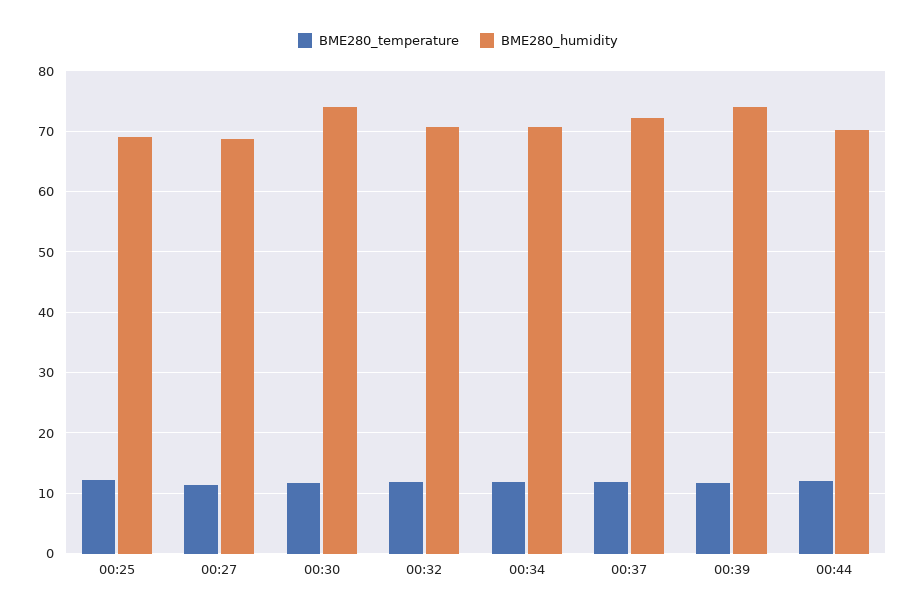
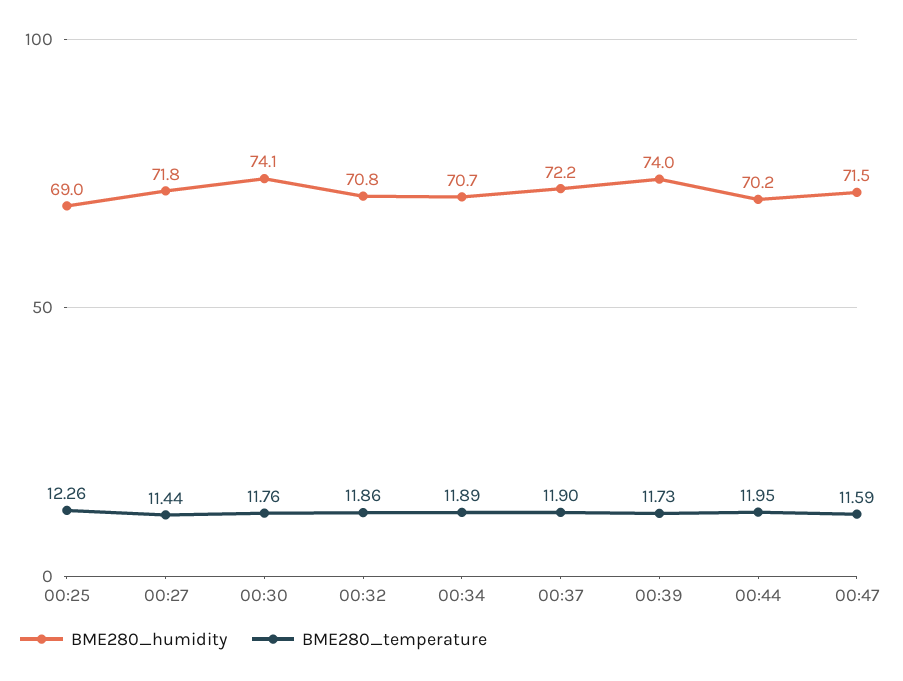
  {
    "BME280_temperature": {
      "00:25": 12.26,
      "00:27": 11.44,
      "00:30": 11.76,
      "00:32": 11.86,
      "00:34": 11.89,
      "00:37": 11.9,
      "00:39": 11.73,
-     "00:44": 11.95
+     "00:44": 11.95,
+     "00:47": 11.59
    },
    "BME280_humidity": {
      "00:25": 69,
-     "00:27": 69,
+     "00:27": 71.8,
      "00:30": 74.1,
      "00:32": 70.8,
      "00:34": 70.7,
      "00:37": 72.2,
      "00:39": 74,
-     "00:44": 70.2
+     "00:44": 70.2,
+     "00:47": 71.5
    }
  }

